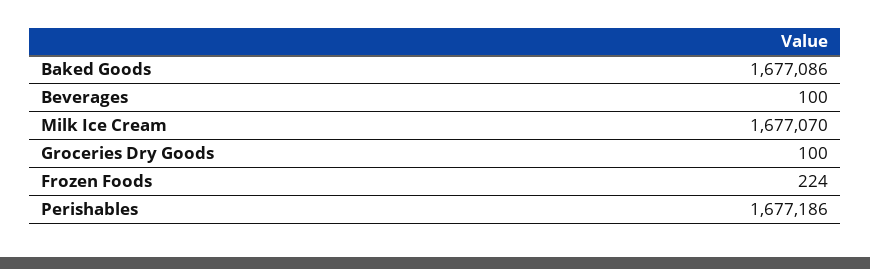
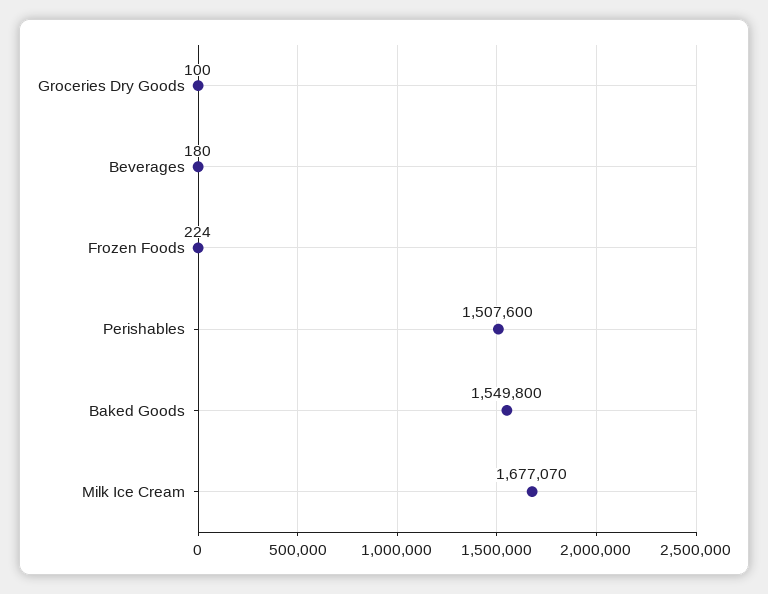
  {
-   "Baked Goods": 1677086,
+   "Baked Goods": 1549800,
-   "Beverages": 100,
+   "Beverages": 180,
    "Milk Ice Cream": 1677070,
    "Groceries Dry Goods": 100,
    "Frozen Foods": 224,
-   "Perishables": 1677186
+   "Perishables": 1507600
  }

